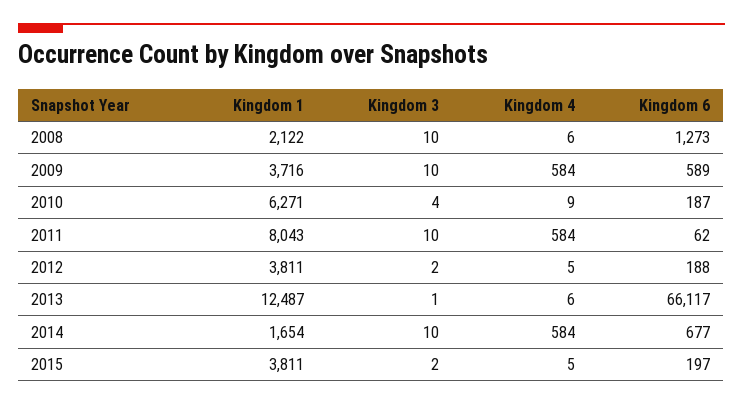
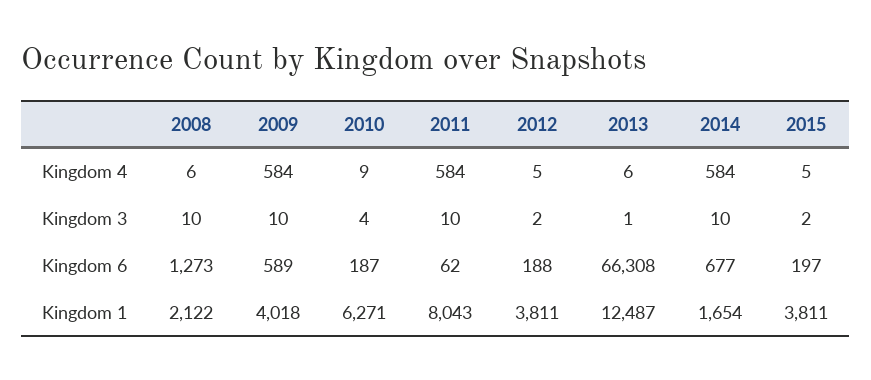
  {
    "Kingdom 1": {
      "2008": 2122,
-     "2009": 3716,
+     "2009": 4018,
      "2010": 6271,
      "2011": 8043,
      "2012": 3811,
      "2013": 12487,
      "2014": 1654,
      "2015": 3811
    },
    "Kingdom 3": {
      "2008": 10,
      "2009": 10,
      "2010": 4,
      "2011": 10,
      "2012": 2,
      "2013": 1,
      "2014": 10,
      "2015": 2
    },
    "Kingdom 4": {
      "2008": 6,
      "2009": 584,
      "2010": 9,
      "2011": 584,
      "2012": 5,
      "2013": 6,
      "2014": 584,
      "2015": 5
    },
    "Kingdom 6": {
      "2008": 1273,
      "2009": 589,
      "2010": 187,
      "2011": 62,
      "2012": 188,
-     "2013": 66117,
+     "2013": 66308,
      "2014": 677,
      "2015": 197
    }
  }

